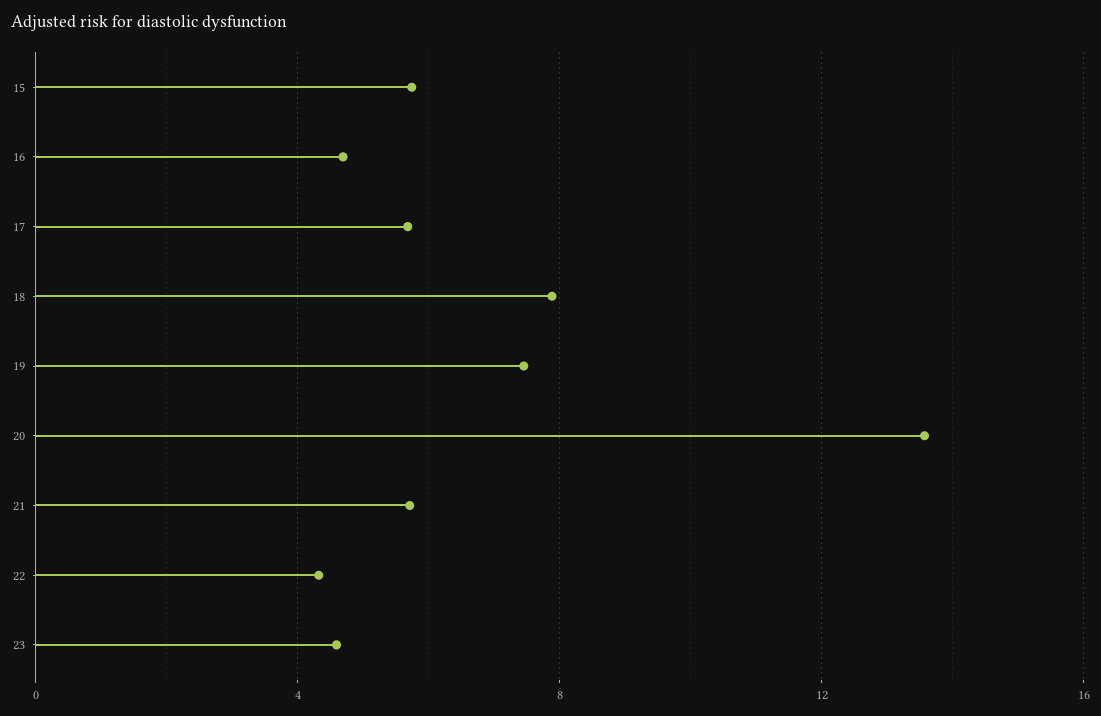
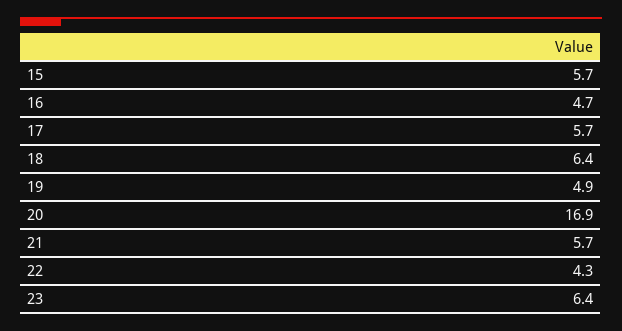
  {
    "15": 5.7,
    "16": 4.7,
    "17": 5.7,
-   "18": 8,
+   "18": 6.4,
-   "19": 7.5,
+   "19": 4.9,
-   "20": 13.5,
+   "20": 16.9,
    "21": 5.7,
    "22": 4.3,
-   "23": 4.5
+   "23": 6.4
  }

